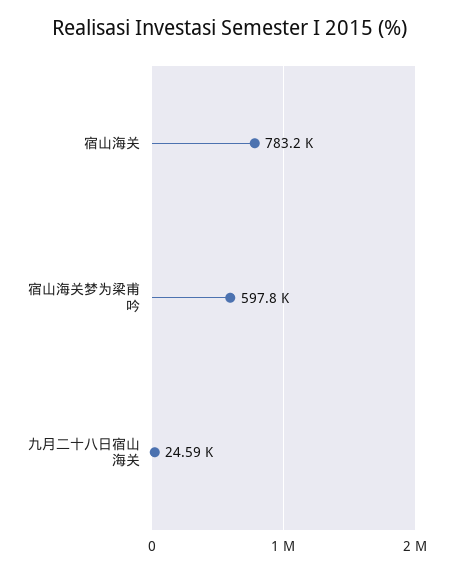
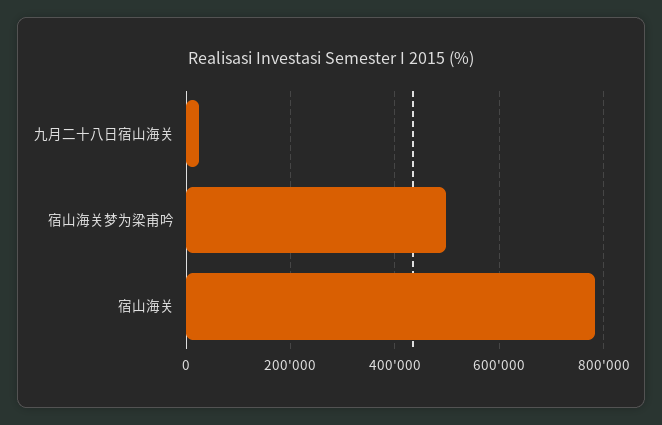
  {
    "宿山海关": 783200,
-   "宿山海关梦为梁甫吟": 597800,
+   "宿山海关梦为梁甫吟": 500000,
    "九月二十八日宿山海关": 24590
  }

